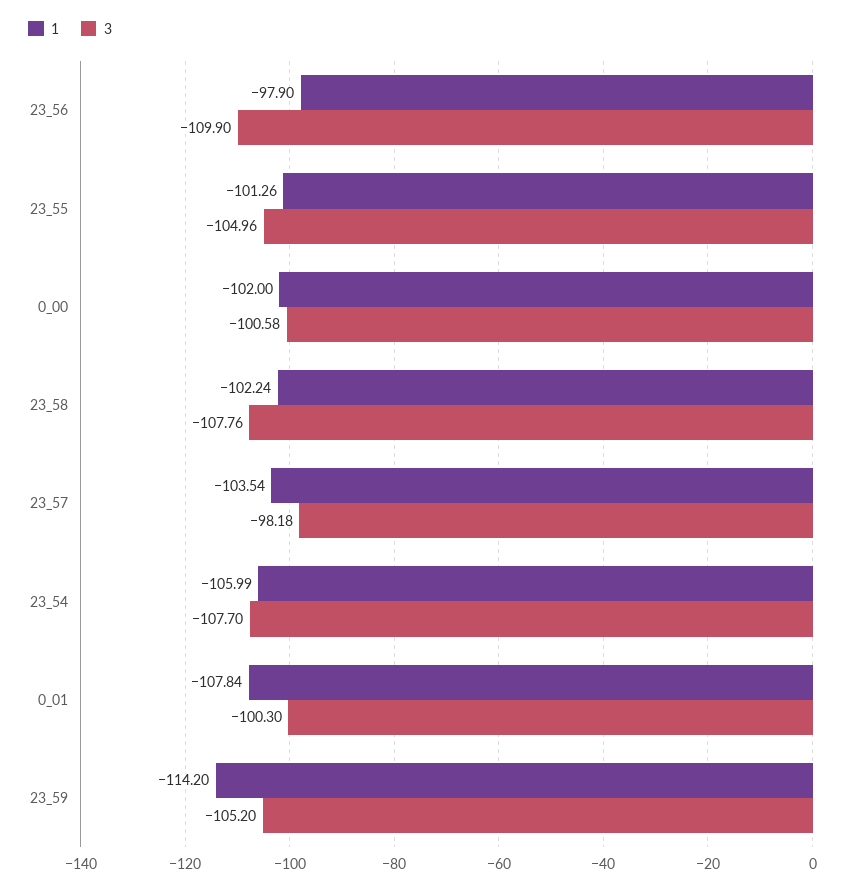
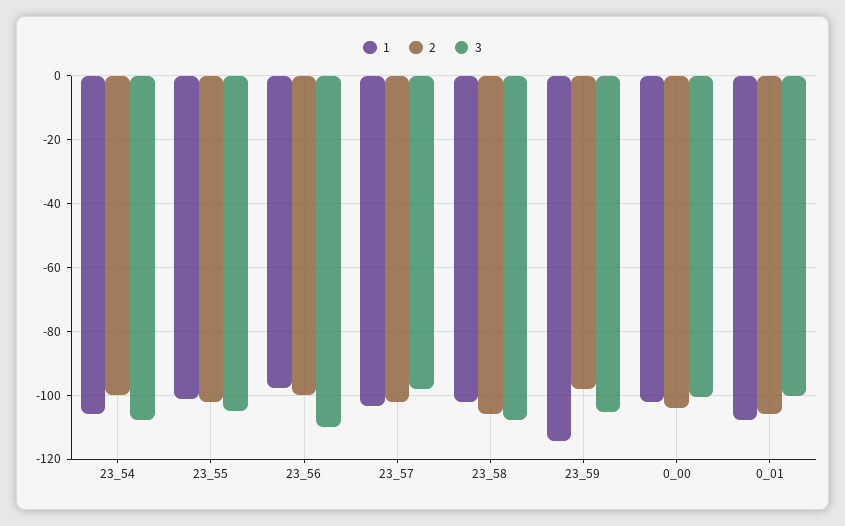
  {
    "1": {
      "23_56": -97.9,
      "23_55": -101.26,
      "0_00": -102,
      "23_58": -102.24,
      "23_57": -103.54,
      "23_54": -105.99,
      "0_01": -107.84,
      "23_59": -114.2
    },
    "3": {
      "23_56": -109.9,
      "23_55": -104.96,
      "0_00": -100.58,
      "23_58": -107.76,
      "23_57": -98.18,
      "23_54": -107.7,
      "0_01": -100.3,
      "23_59": -105.2
-   }
+   },
+   "2": {
+     "23_54": -100,
+     "23_55": -102,
+     "23_56": -100,
+     "23_57": -102,
+     "23_58": -106,
+     "23_59": -98,
+     "0_00": -104,
+     "0_01": -106
+   }
  }

